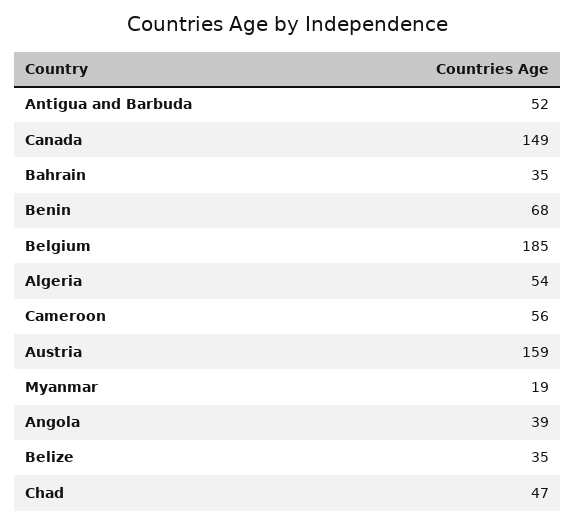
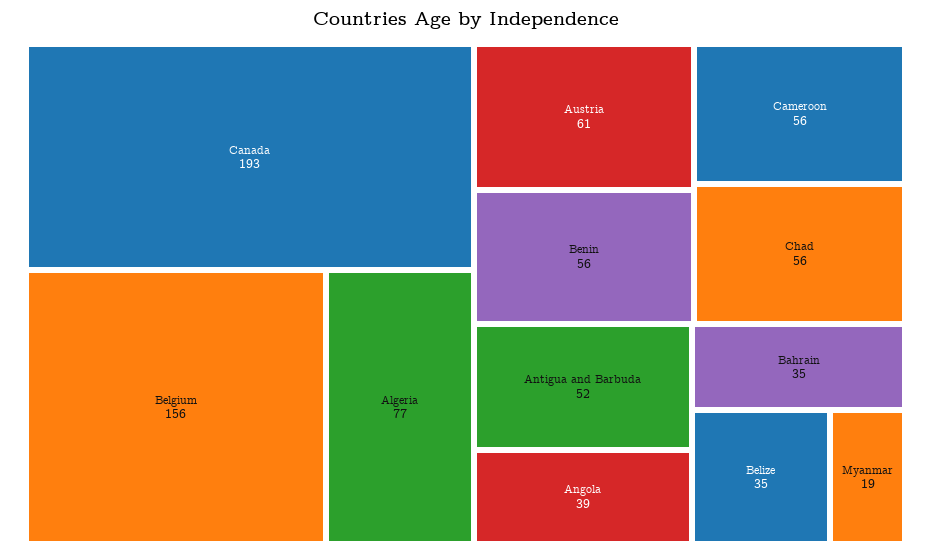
  {
    "Antigua and Barbuda": 52,
-   "Canada": 149,
+   "Canada": 193,
    "Bahrain": 35,
-   "Benin": 68,
+   "Benin": 56,
-   "Belgium": 185,
+   "Belgium": 156,
-   "Algeria": 54,
+   "Algeria": 77,
    "Cameroon": 56,
-   "Austria": 159,
+   "Austria": 61,
    "Myanmar": 19,
    "Angola": 39,
    "Belize": 35,
-   "Chad": 47
+   "Chad": 56
  }

